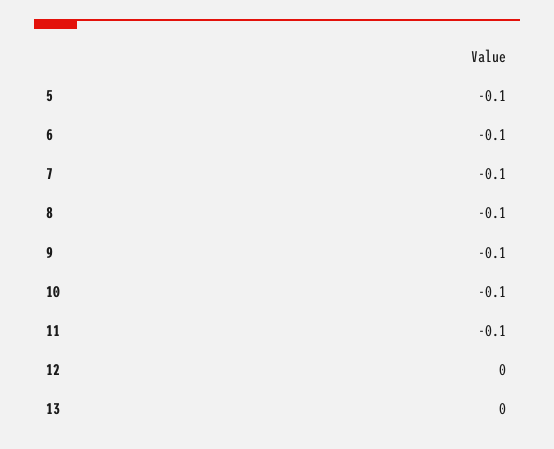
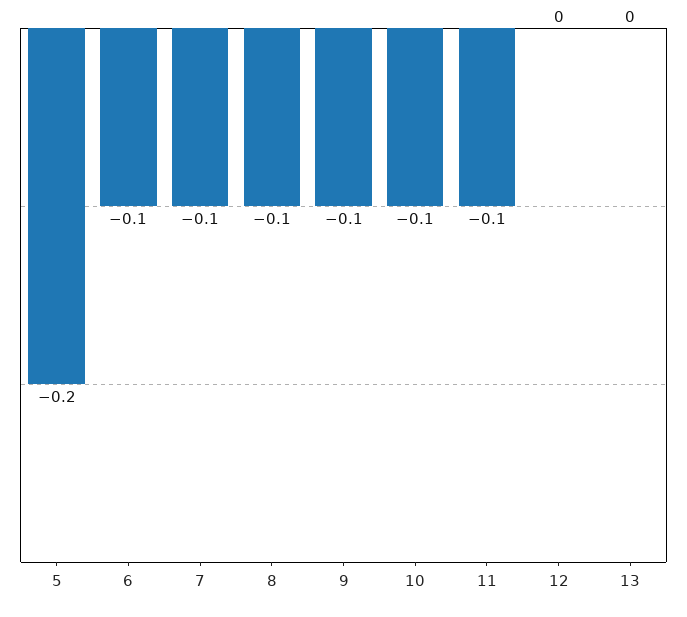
  {
-   "5": -0.1,
+   "5": -0.2,
    "6": -0.1,
    "7": -0.1,
    "8": -0.1,
    "9": -0.1,
    "10": -0.1,
    "11": -0.1,
    "12": 0,
    "13": 0
  }

